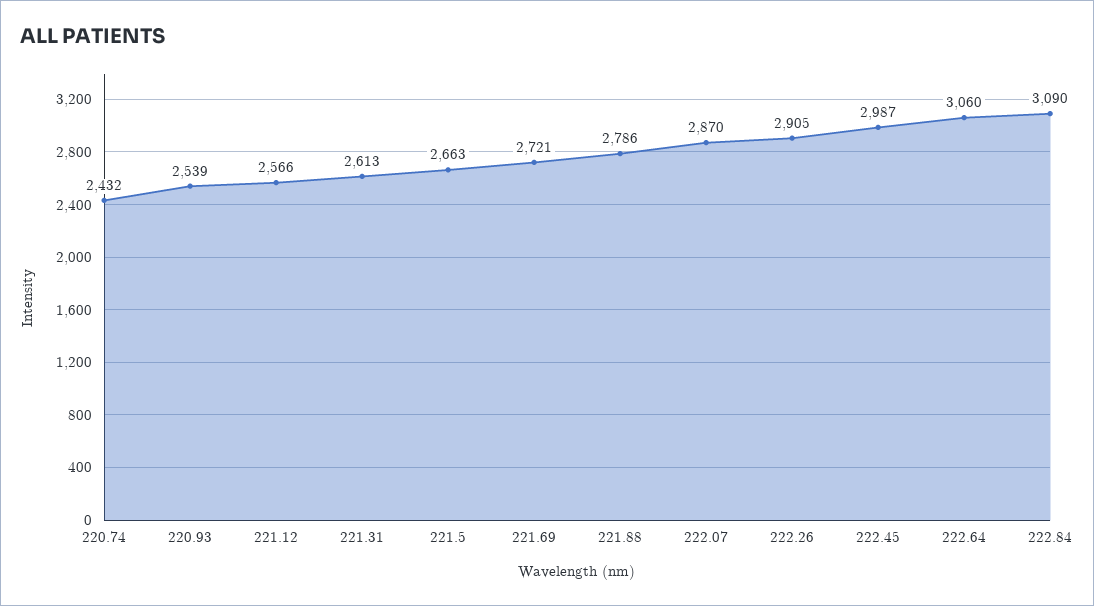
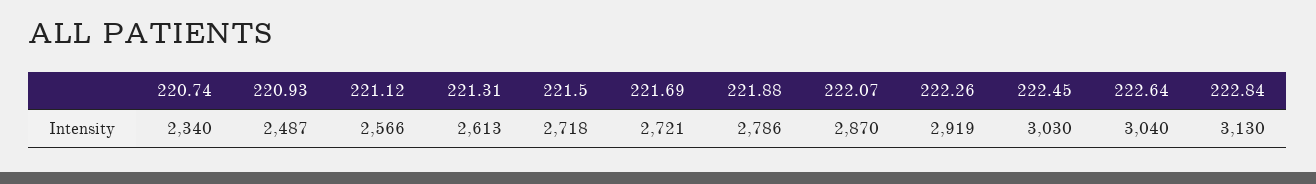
  {
-   "220.74": 2432,
+   "220.74": 2340,
-   "220.93": 2539,
+   "220.93": 2487,
    "221.12": 2566,
    "221.31": 2613,
-   "221.5": 2663,
+   "221.5": 2718,
    "221.69": 2721,
    "221.88": 2786,
    "222.07": 2870,
-   "222.26": 2905,
+   "222.26": 2919,
-   "222.45": 2987,
+   "222.45": 3030,
-   "222.64": 3060,
+   "222.64": 3040,
-   "222.84": 3090
+   "222.84": 3130
  }

